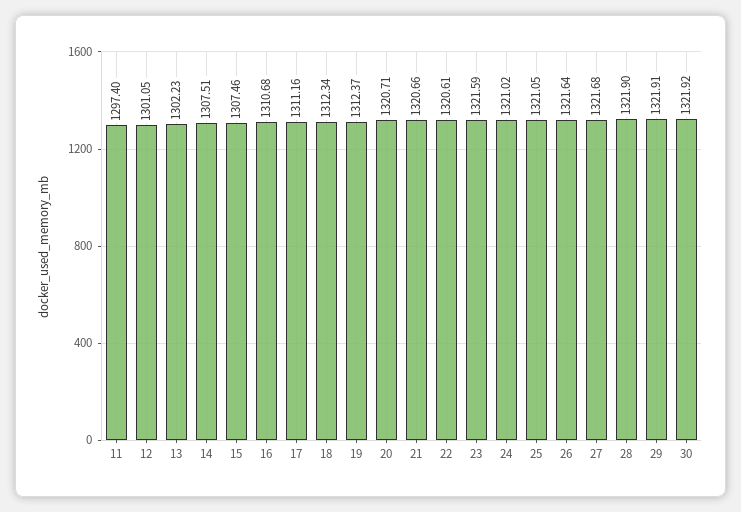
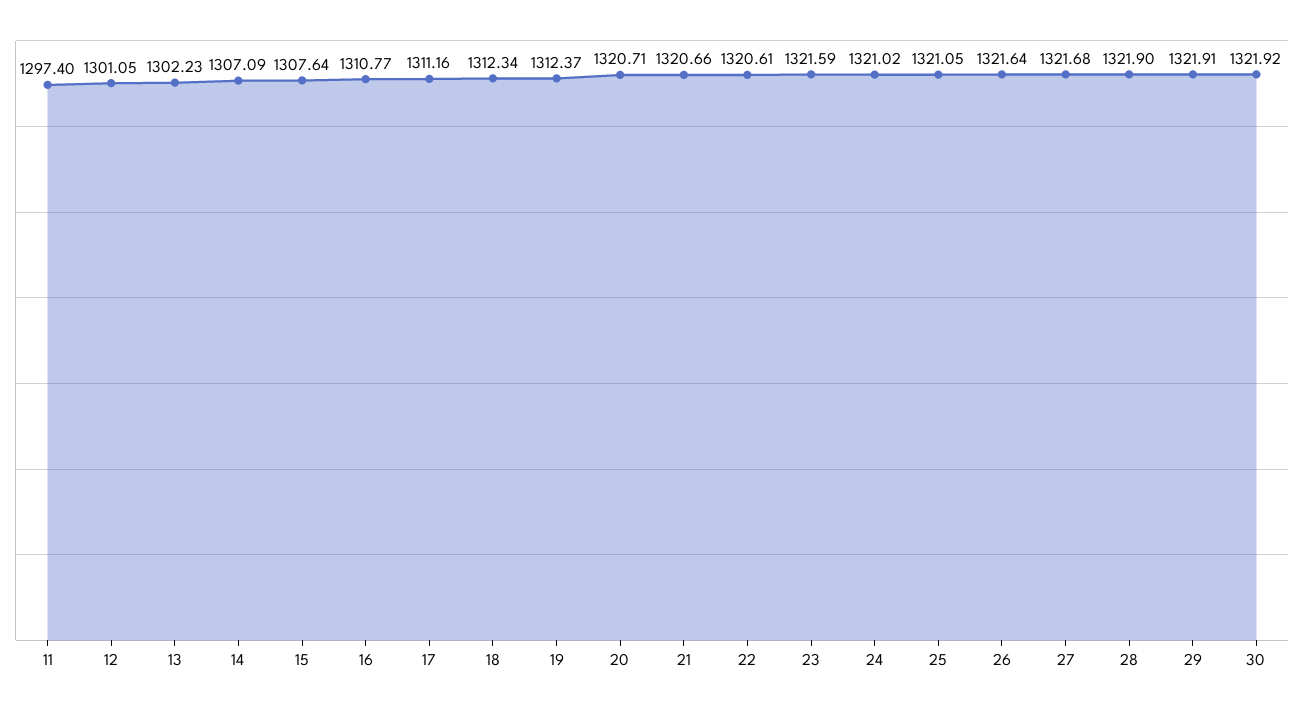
  {
    "11": 1297.4,
    "12": 1301.05,
    "13": 1302.23,
-   "14": 1307.51,
+   "14": 1307.09,
-   "15": 1307.46,
+   "15": 1307.64,
-   "16": 1310.68,
+   "16": 1310.77,
    "17": 1311.16,
    "18": 1312.34,
    "19": 1312.37,
    "20": 1320.71,
    "21": 1320.66,
    "22": 1320.61,
    "23": 1321.59,
    "24": 1321.02,
    "25": 1321.05,
    "26": 1321.64,
    "27": 1321.68,
    "28": 1321.9,
    "29": 1321.91,
    "30": 1321.92
  }

